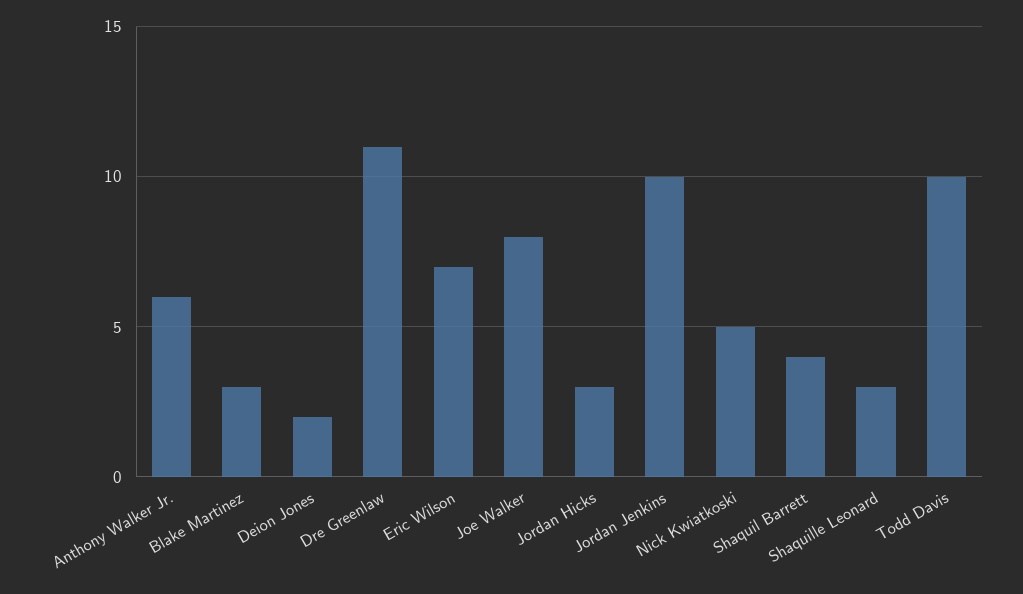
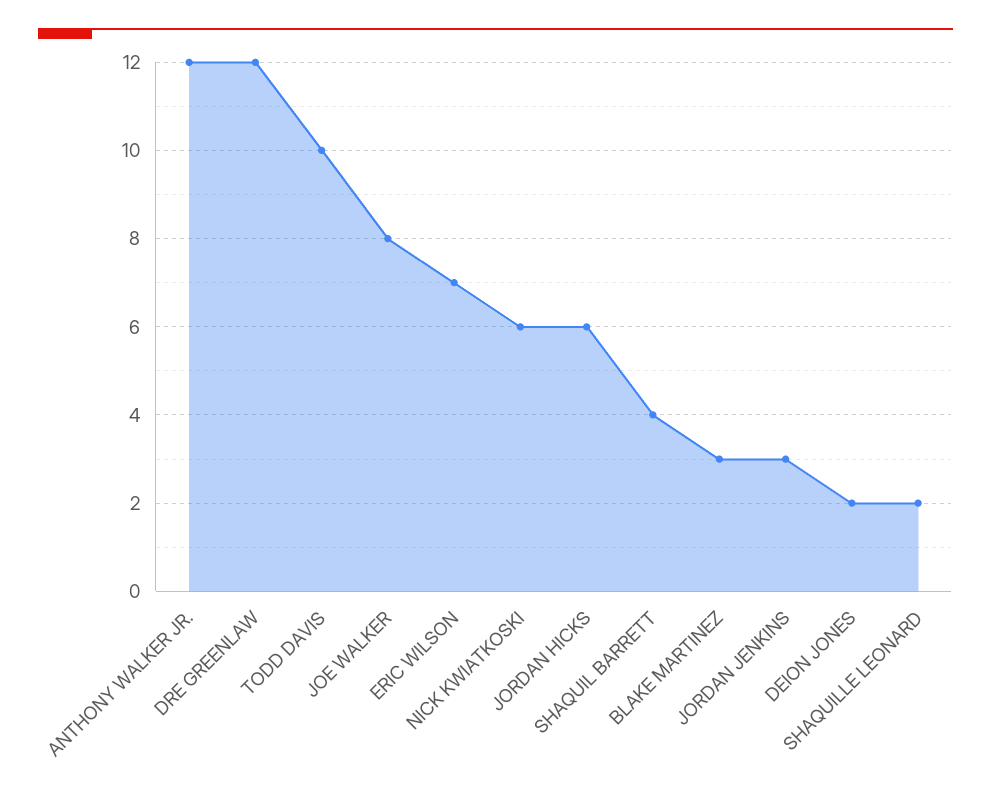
  {
-   "Anthony Walker Jr.": 6,
+   "Anthony Walker Jr.": 12,
    "Blake Martinez": 3,
    "Deion Jones": 2,
-   "Dre Greenlaw": 11,
+   "Dre Greenlaw": 12,
    "Eric Wilson": 7,
    "Joe Walker": 8,
-   "Jordan Hicks": 3,
+   "Jordan Hicks": 6,
-   "Jordan Jenkins": 10,
+   "Jordan Jenkins": 3,
-   "Nick Kwiatkoski": 5,
+   "Nick Kwiatkoski": 6,
    "Shaquil Barrett": 4,
-   "Shaquille Leonard": 3,
+   "Shaquille Leonard": 2,
    "Todd Davis": 10
  }

